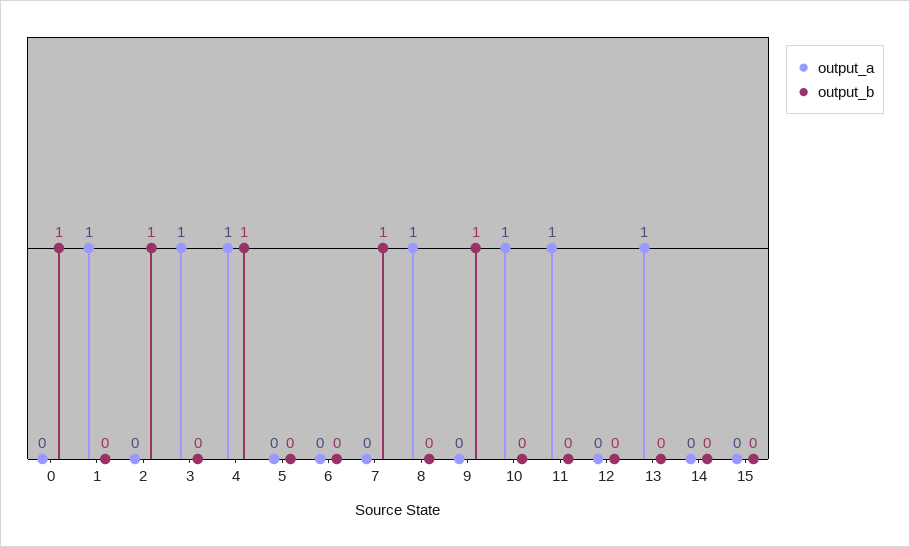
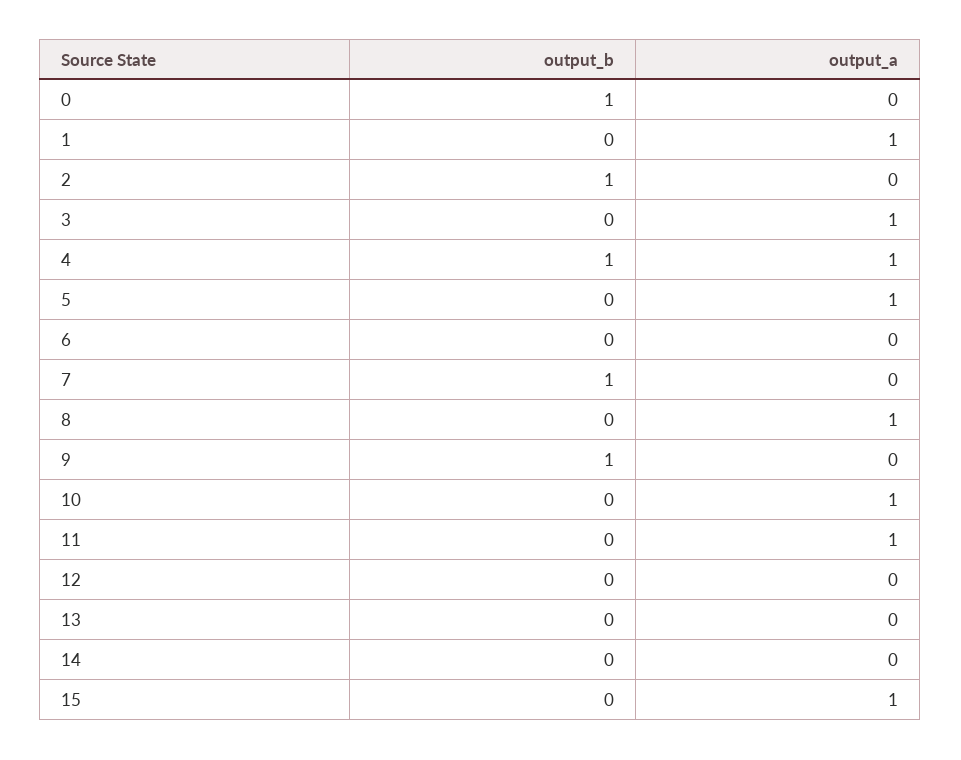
  {
    "output_a": {
      "0": 0,
      "1": 1,
      "2": 0,
      "3": 1,
      "4": 1,
-     "5": 0,
+     "5": 1,
      "6": 0,
      "7": 0,
      "8": 1,
      "9": 0,
      "10": 1,
      "11": 1,
      "12": 0,
-     "13": 1,
+     "13": 0,
      "14": 0,
-     "15": 0
+     "15": 1
    },
    "output_b": {
      "0": 1,
      "1": 0,
      "2": 1,
      "3": 0,
      "4": 1,
      "5": 0,
      "6": 0,
      "7": 1,
      "8": 0,
      "9": 1,
      "10": 0,
      "11": 0,
      "12": 0,
      "13": 0,
      "14": 0,
      "15": 0
    }
  }

